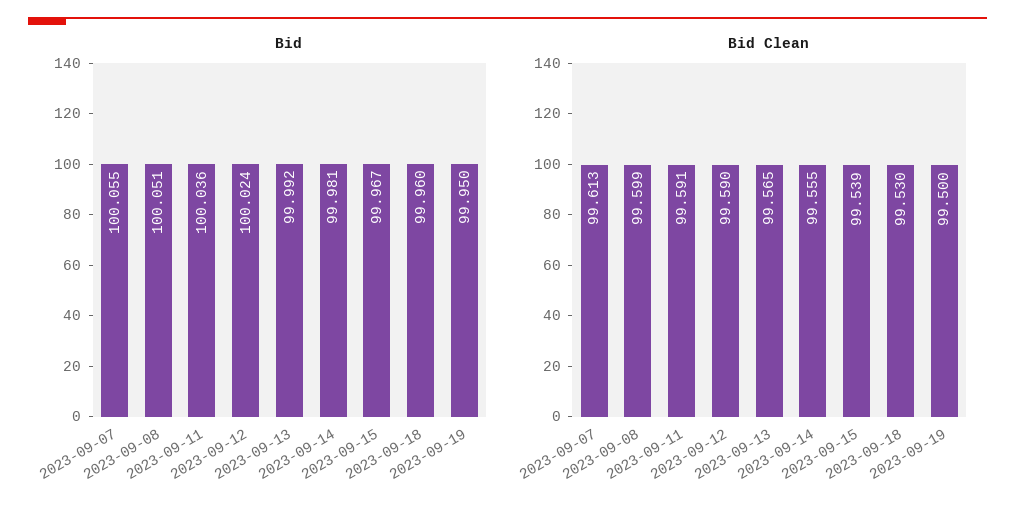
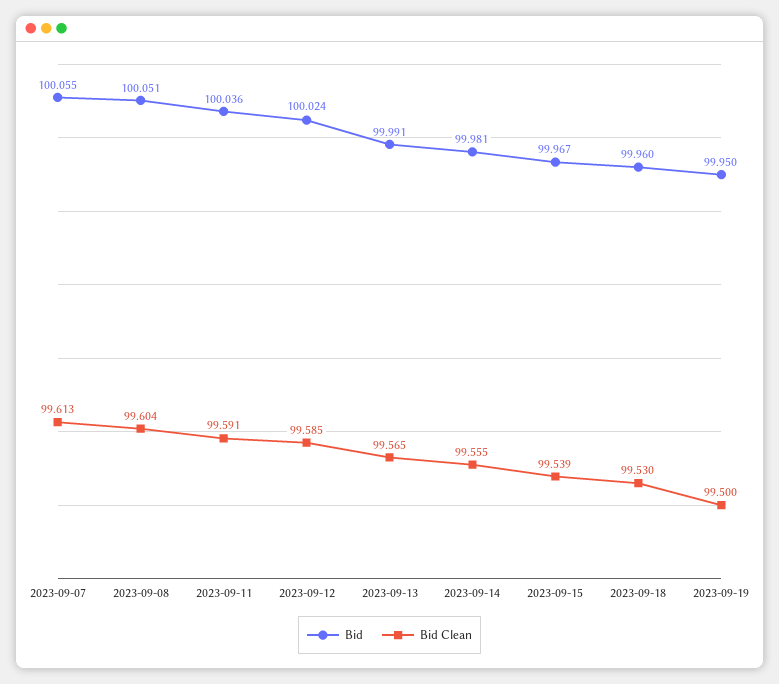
  {
    "Bid": {
      "2023-09-07": 100.055,
      "2023-09-08": 100.051,
      "2023-09-11": 100.036,
      "2023-09-12": 100.024,
-     "2023-09-13": 99.992,
+     "2023-09-13": 99.991,
      "2023-09-14": 99.981,
      "2023-09-15": 99.967,
      "2023-09-18": 99.96,
      "2023-09-19": 99.95
    },
    "Bid Clean": {
      "2023-09-07": 99.613,
-     "2023-09-08": 99.599,
+     "2023-09-08": 99.604,
      "2023-09-11": 99.591,
-     "2023-09-12": 99.59,
+     "2023-09-12": 99.585,
      "2023-09-13": 99.565,
      "2023-09-14": 99.555,
      "2023-09-15": 99.539,
      "2023-09-18": 99.53,
      "2023-09-19": 99.5
    }
  }

